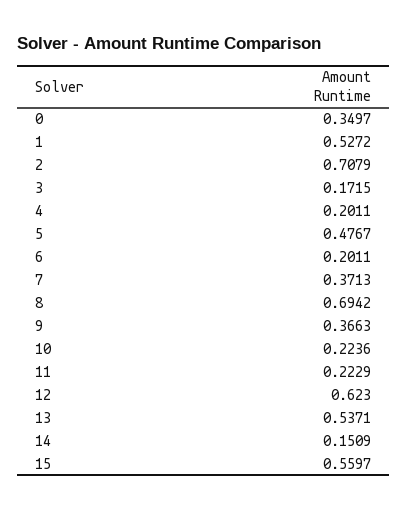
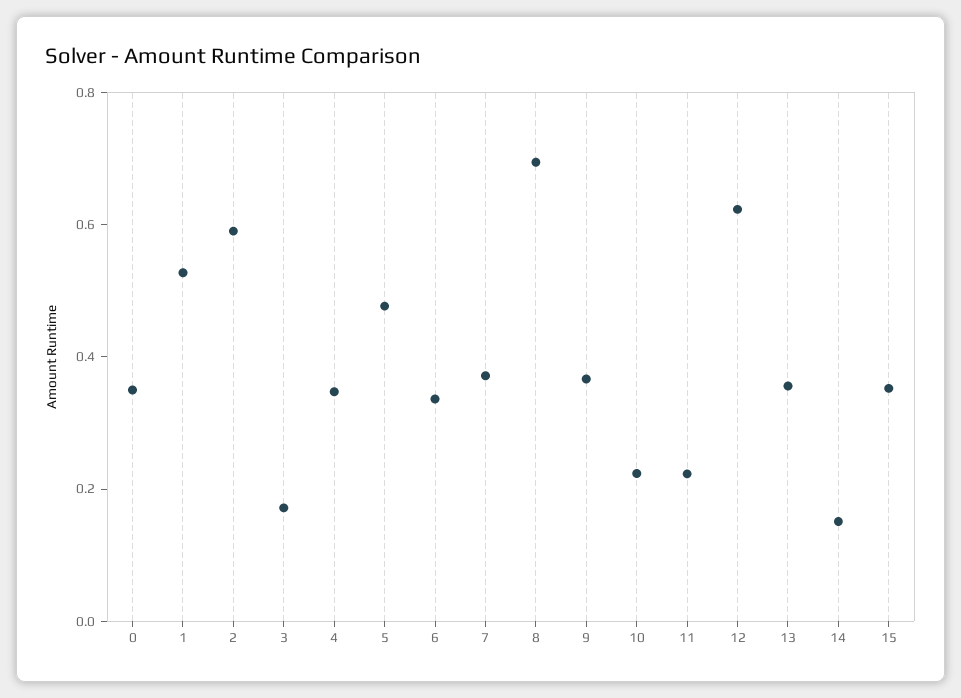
  {
    "0": 0.3497,
    "1": 0.5272,
-   "2": 0.7079,
+   "2": 0.6,
    "3": 0.1715,
-   "4": 0.2011,
+   "4": 0.35,
    "5": 0.4767,
-   "6": 0.2011,
+   "6": 0.35,
    "7": 0.3713,
    "8": 0.6942,
    "9": 0.3663,
    "10": 0.2236,
    "11": 0.2229,
    "12": 0.623,
-   "13": 0.5371,
+   "13": 0.35,
    "14": 0.1509,
-   "15": 0.5597
+   "15": 0.35
  }

